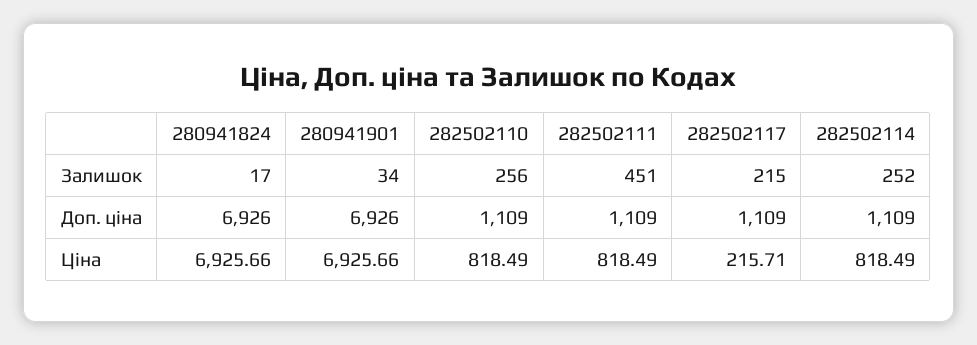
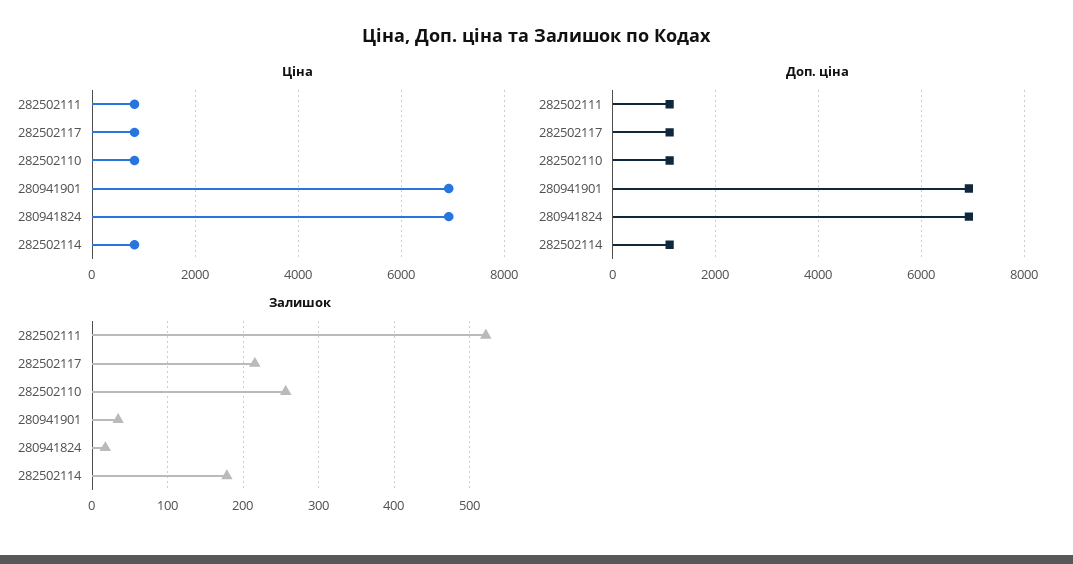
  {
    "Залишок": {
      "280941824": 17,
      "280941901": 34,
      "282502110": 256,
-     "282502111": 451,
+     "282502111": 520,
      "282502117": 215,
-     "282502114": 252
+     "282502114": 180
    },
    "Доп. ціна": {
      "280941824": 6926,
      "280941901": 6926,
      "282502110": 1109,
      "282502111": 1109,
      "282502117": 1109,
      "282502114": 1109
    },
    "Ціна": {
      "280941824": 6925.66,
      "280941901": 6925.66,
      "282502110": 818.49,
      "282502111": 818.49,
-     "282502117": 215.71,
+     "282502117": 800,
      "282502114": 818.49
    }
  }

